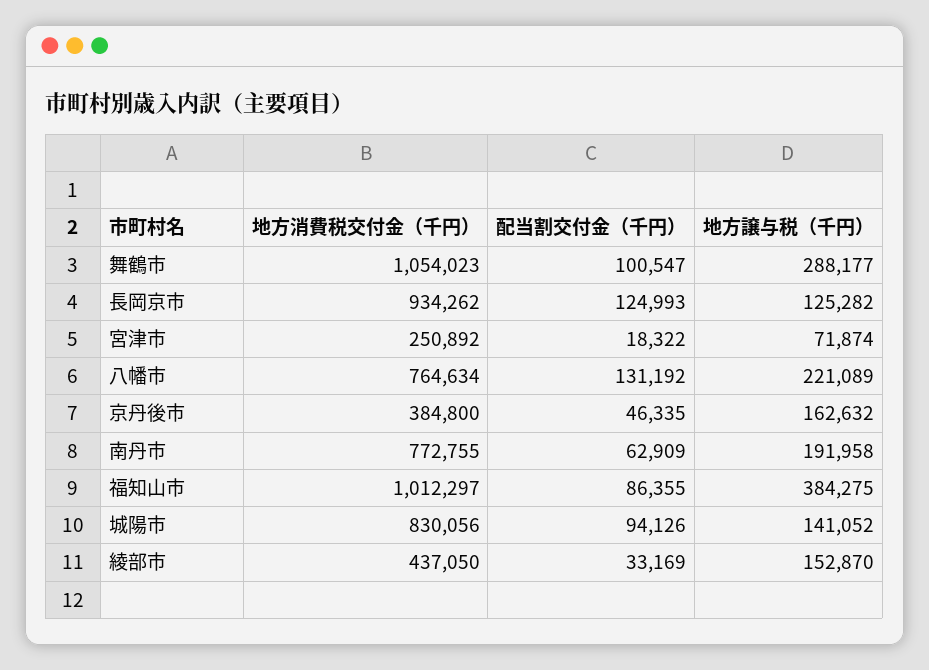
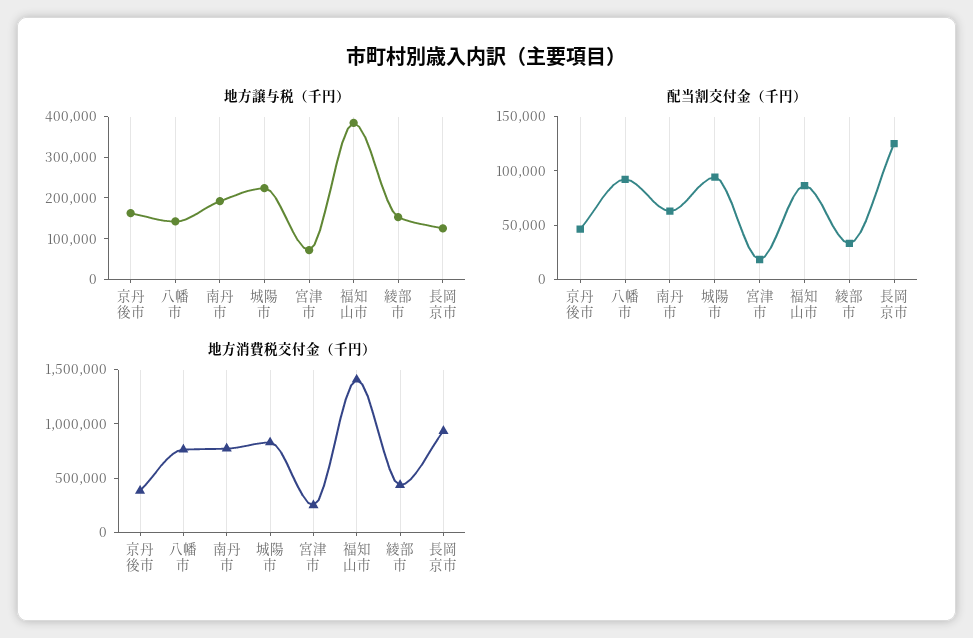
  {
    "地方消費税交付金（千円）": {
-     "舞鶴市": 1054023,
      "長岡京市": 934262,
      "宮津市": 250892,
      "八幡市": 764634,
      "京丹後市": 384800,
      "南丹市": 772755,
-     "福知山市": 1012297,
+     "福知山市": 1400000,
      "城陽市": 830056,
      "綾部市": 437050
    },
    "配当割交付金（千円）": {
-     "舞鶴市": 100547,
      "長岡京市": 124993,
      "宮津市": 18322,
-     "八幡市": 131192,
+     "八幡市": 90000,
      "京丹後市": 46335,
      "南丹市": 62909,
      "福知山市": 86355,
      "城陽市": 94126,
      "綾部市": 33169
    },
    "地方譲与税（千円）": {
-     "舞鶴市": 288177,
      "長岡京市": 125282,
      "宮津市": 71874,
-     "八幡市": 221089,
+     "八幡市": 140000,
      "京丹後市": 162632,
      "南丹市": 191958,
      "福知山市": 384275,
-     "城陽市": 141052,
+     "城陽市": 220000,
      "綾部市": 152870
    }
  }

